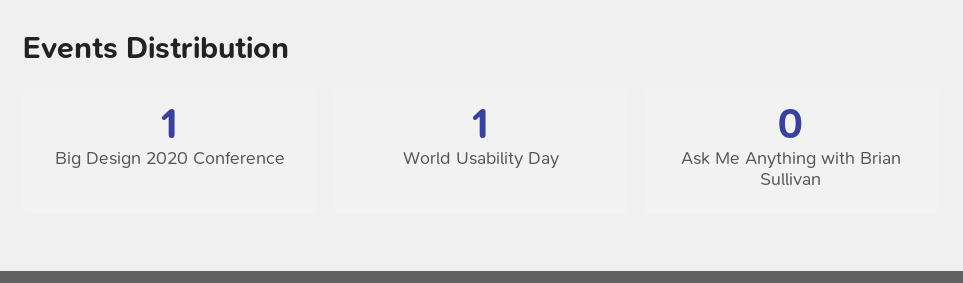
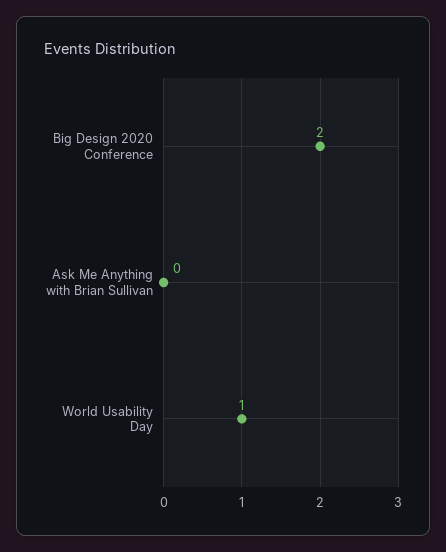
  {
-   "Big Design 2020 Conference": 1,
+   "Big Design 2020 Conference": 2,
    "World Usability Day": 1,
    "Ask Me Anything with Brian Sullivan": 0
  }

